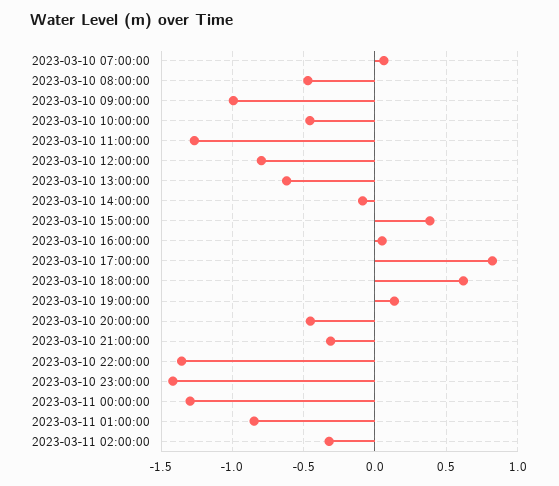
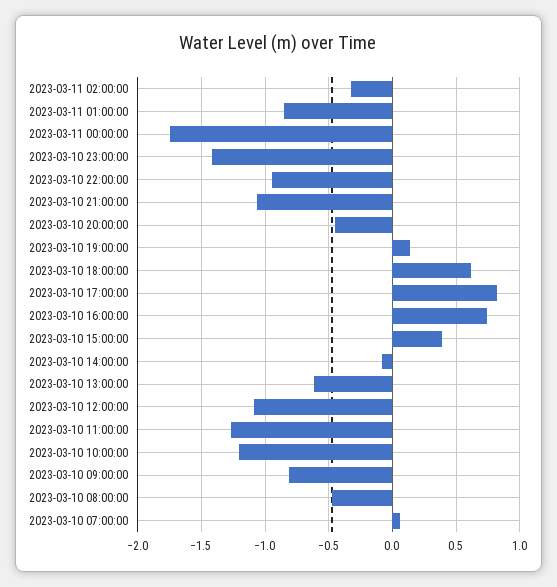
  {
    "2023-03-10 07:00:00": 0.05,
    "2023-03-10 08:00:00": -0.45,
-   "2023-03-10 09:00:00": -1,
+   "2023-03-10 09:00:00": -0.8,
-   "2023-03-10 10:00:00": -0.45,
+   "2023-03-10 10:00:00": -1.2,
    "2023-03-10 11:00:00": -1.25,
-   "2023-03-10 12:00:00": -0.8,
+   "2023-03-10 12:00:00": -1.1,
    "2023-03-10 13:00:00": -0.6,
    "2023-03-10 14:00:00": -0.1,
    "2023-03-10 15:00:00": 0.4,
-   "2023-03-10 16:00:00": 0.05,
+   "2023-03-10 16:00:00": 0.75,
    "2023-03-10 17:00:00": 0.8,
    "2023-03-10 18:00:00": 0.6,
    "2023-03-10 19:00:00": 0.15,
    "2023-03-10 20:00:00": -0.45,
-   "2023-03-10 21:00:00": -0.3,
+   "2023-03-10 21:00:00": -1.05,
-   "2023-03-10 22:00:00": -1.35,
+   "2023-03-10 22:00:00": -0.95,
    "2023-03-10 23:00:00": -1.4,
-   "2023-03-11 00:00:00": -1.3,
+   "2023-03-11 00:00:00": -1.75,
    "2023-03-11 01:00:00": -0.85,
    "2023-03-11 02:00:00": -0.3
  }

